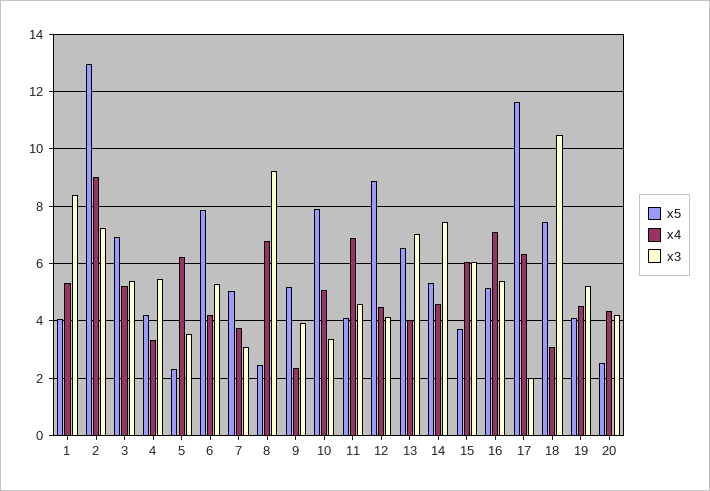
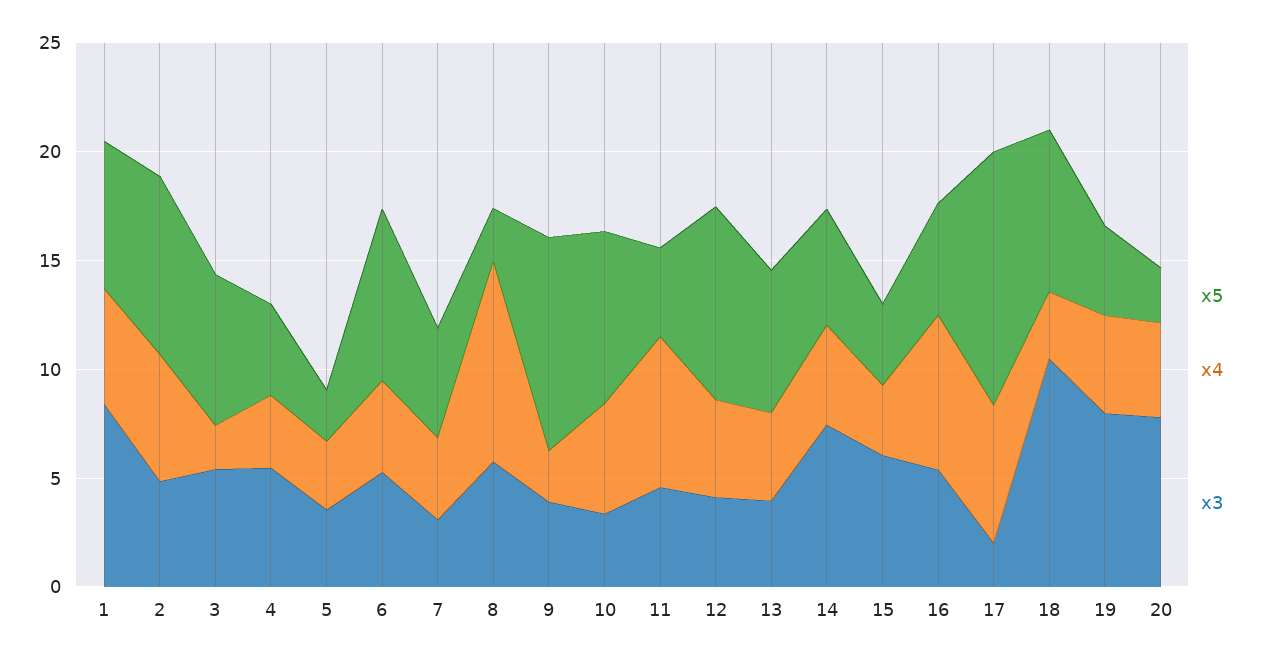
  {
    "x5": {
-     "1": 4,
+     "1": 7,
-     "2": 13,
+     "2": 8,
      "3": 7,
      "4": 4.25,
      "5": 2.25,
      "6": 7.75,
      "7": 5,
      "8": 2.5,
-     "9": 5.25,
+     "9": 10,
      "10": 8,
      "11": 4,
      "12": 8.75,
      "13": 6.5,
      "14": 5.25,
      "15": 3.75,
      "16": 5.25,
      "17": 11.75,
      "18": 7.5,
      "19": 4,
      "20": 2.5
    },
    "x4": {
      "1": 5.25,
-     "2": 9,
+     "2": 6,
-     "3": 5.25,
+     "3": 2,
      "4": 3.25,
-     "5": 6.25,
+     "5": 3,
      "6": 4.25,
      "7": 3.75,
-     "8": 6.75,
+     "8": 9,
      "9": 2.25,
      "10": 5,
      "11": 7,
      "12": 4.5,
      "13": 4,
      "14": 4.5,
-     "15": 6,
+     "15": 3,
      "16": 7,
      "17": 6.25,
      "18": 3,
      "19": 4.5,
      "20": 4.25
    },
    "x3": {
      "1": 8.5,
-     "2": 7.25,
+     "2": 5,
      "3": 5.5,
      "4": 5.5,
      "5": 3.5,
      "6": 5.25,
      "7": 3,
-     "8": 9.25,
+     "8": 6,
      "9": 4,
      "10": 3.25,
      "11": 4.5,
      "12": 4.25,
-     "13": 7,
+     "13": 4,
      "14": 7.5,
      "15": 6,
      "16": 5.5,
      "17": 2,
      "18": 10.5,
-     "19": 5.25,
+     "19": 8,
-     "20": 4.25
+     "20": 8
    }
  }

